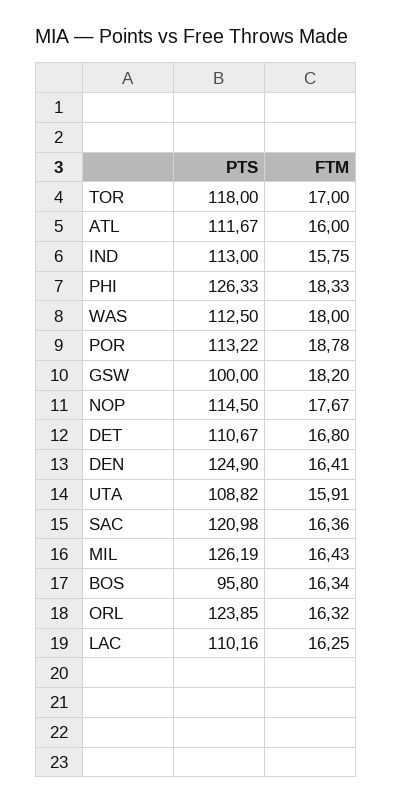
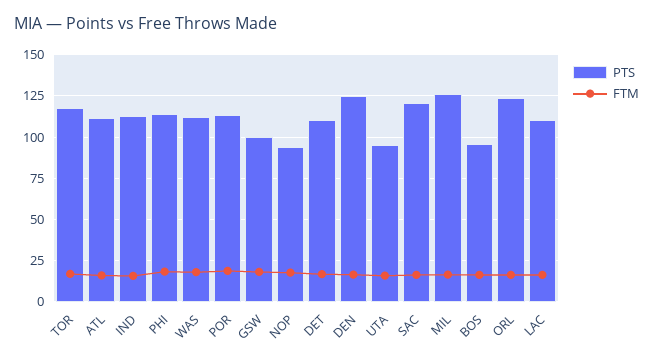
  {
    "PTS": {
      "TOR": 118,
      "ATL": 111.67,
      "IND": 113,
-     "PHI": 126.33,
+     "PHI": 115,
      "WAS": 112.5,
      "POR": 113.22,
      "GSW": 100,
-     "NOP": 114.5,
+     "NOP": 95,
      "DET": 110.67,
      "DEN": 124.9,
-     "UTA": 108.82,
+     "UTA": 95,
      "SAC": 120.98,
      "MIL": 126.19,
      "BOS": 95.8,
      "ORL": 123.85,
      "LAC": 110.16
    },
    "FTM": {
      "TOR": 17,
      "ATL": 16,
      "IND": 15.75,
      "PHI": 18.33,
      "WAS": 18,
      "POR": 18.78,
      "GSW": 18.2,
      "NOP": 17.67,
      "DET": 16.8,
      "DEN": 16.41,
      "UTA": 15.91,
      "SAC": 16.36,
      "MIL": 16.43,
      "BOS": 16.34,
      "ORL": 16.32,
      "LAC": 16.25
    }
  }

